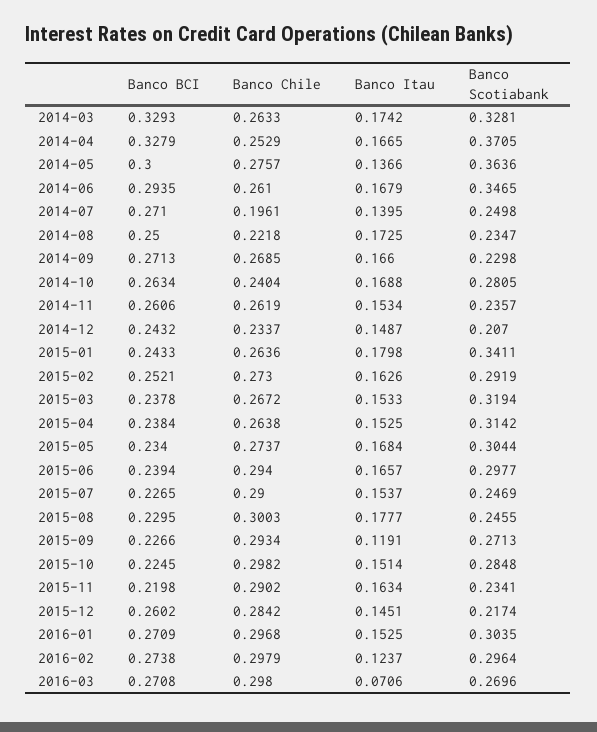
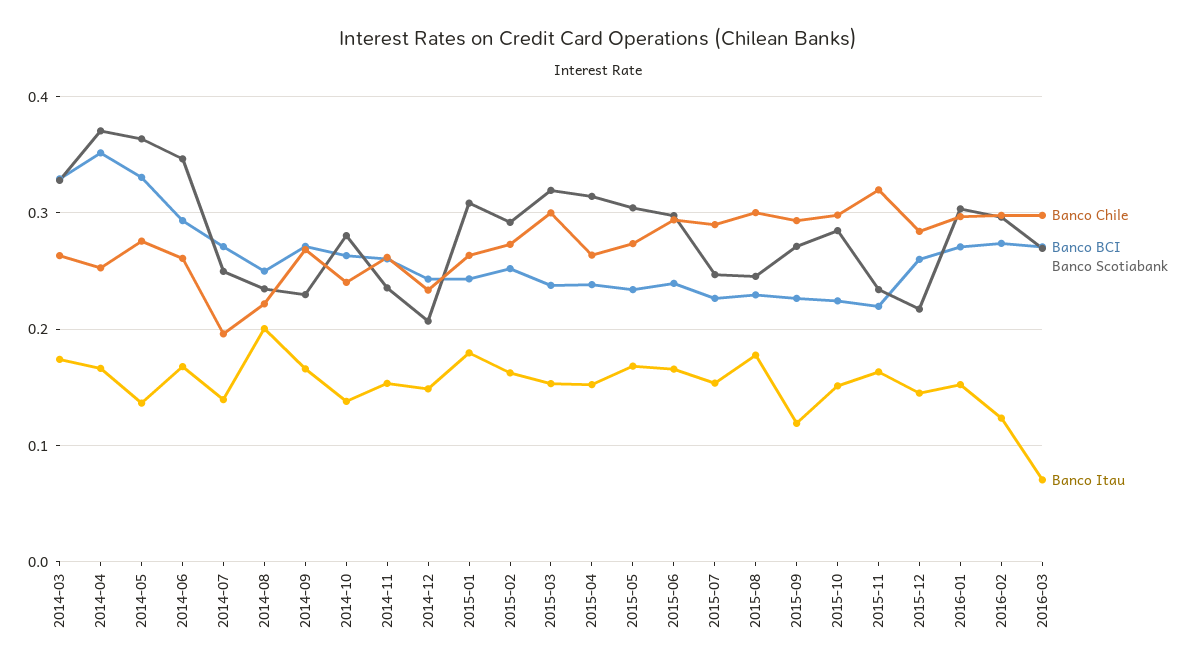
  {
    "Banco BCI": {
      "2014-03": 0.3293,
-     "2014-04": 0.3279,
+     "2014-04": 0.35,
-     "2014-05": 0.3,
+     "2014-05": 0.33,
      "2014-06": 0.2935,
      "2014-07": 0.271,
      "2014-08": 0.25,
      "2014-09": 0.2713,
      "2014-10": 0.2634,
      "2014-11": 0.2606,
      "2014-12": 0.2432,
      "2015-01": 0.2433,
      "2015-02": 0.2521,
      "2015-03": 0.2378,
      "2015-04": 0.2384,
      "2015-05": 0.234,
      "2015-06": 0.2394,
      "2015-07": 0.2265,
      "2015-08": 0.2295,
      "2015-09": 0.2266,
      "2015-10": 0.2245,
      "2015-11": 0.2198,
      "2015-12": 0.2602,
      "2016-01": 0.2709,
      "2016-02": 0.2738,
      "2016-03": 0.2708
    },
    "Banco Chile": {
      "2014-03": 0.2633,
      "2014-04": 0.2529,
      "2014-05": 0.2757,
      "2014-06": 0.261,
      "2014-07": 0.1961,
      "2014-08": 0.2218,
      "2014-09": 0.2685,
      "2014-10": 0.2404,
      "2014-11": 0.2619,
      "2014-12": 0.2337,
      "2015-01": 0.2636,
      "2015-02": 0.273,
-     "2015-03": 0.2672,
+     "2015-03": 0.3,
      "2015-04": 0.2638,
      "2015-05": 0.2737,
      "2015-06": 0.294,
      "2015-07": 0.29,
      "2015-08": 0.3003,
      "2015-09": 0.2934,
      "2015-10": 0.2982,
-     "2015-11": 0.2902,
+     "2015-11": 0.32,
      "2015-12": 0.2842,
      "2016-01": 0.2968,
      "2016-02": 0.2979,
      "2016-03": 0.298
    },
    "Banco Itau": {
      "2014-03": 0.1742,
      "2014-04": 0.1665,
      "2014-05": 0.1366,
      "2014-06": 0.1679,
      "2014-07": 0.1395,
-     "2014-08": 0.1725,
+     "2014-08": 0.2,
      "2014-09": 0.166,
-     "2014-10": 0.1688,
+     "2014-10": 0.14,
      "2014-11": 0.1534,
      "2014-12": 0.1487,
      "2015-01": 0.1798,
      "2015-02": 0.1626,
      "2015-03": 0.1533,
      "2015-04": 0.1525,
      "2015-05": 0.1684,
      "2015-06": 0.1657,
      "2015-07": 0.1537,
      "2015-08": 0.1777,
      "2015-09": 0.1191,
      "2015-10": 0.1514,
      "2015-11": 0.1634,
      "2015-12": 0.1451,
      "2016-01": 0.1525,
      "2016-02": 0.1237,
      "2016-03": 0.0706
    },
    "Banco Scotiabank": {
      "2014-03": 0.3281,
      "2014-04": 0.3705,
      "2014-05": 0.3636,
      "2014-06": 0.3465,
      "2014-07": 0.2498,
      "2014-08": 0.2347,
      "2014-09": 0.2298,
      "2014-10": 0.2805,
      "2014-11": 0.2357,
      "2014-12": 0.207,
-     "2015-01": 0.3411,
+     "2015-01": 0.31,
      "2015-02": 0.2919,
      "2015-03": 0.3194,
      "2015-04": 0.3142,
      "2015-05": 0.3044,
      "2015-06": 0.2977,
      "2015-07": 0.2469,
      "2015-08": 0.2455,
      "2015-09": 0.2713,
      "2015-10": 0.2848,
      "2015-11": 0.2341,
      "2015-12": 0.2174,
      "2016-01": 0.3035,
      "2016-02": 0.2964,
      "2016-03": 0.2696
    }
  }

